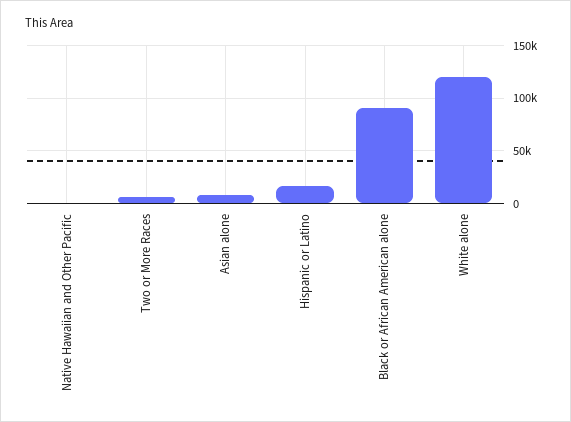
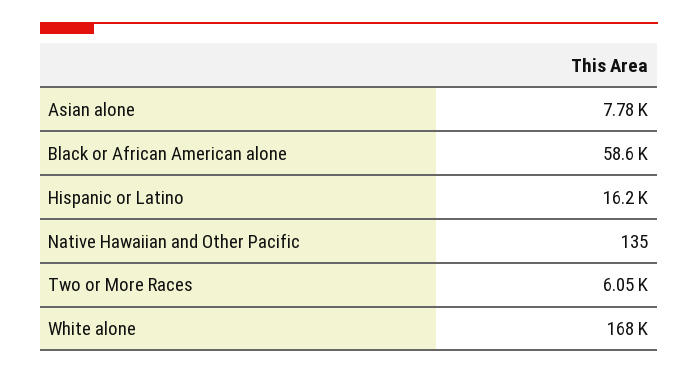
  {
    "Native Hawaiian and Other Pacific": 135,
    "Two or More Races": 6050,
    "Asian alone": 7780,
    "Hispanic or Latino": 16200,
-   "Black or African American alone": 90000,
+   "Black or African American alone": 58600,
-   "White alone": 120000
+   "White alone": 168000
  }

